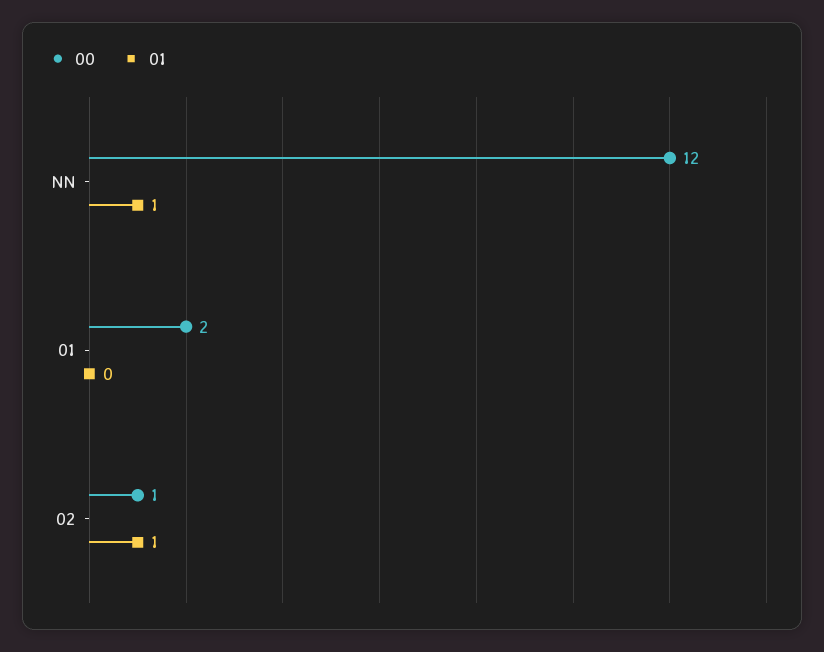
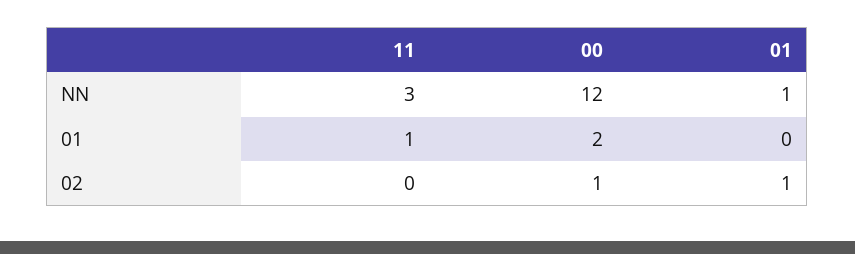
  {
    "00": {
      "NN": 12,
      "01": 2,
      "02": 1
    },
    "01": {
      "NN": 1,
      "01": 0,
      "02": 1
-   }
+   },
+   "11": {
+     "NN": 3,
+     "01": 1,
+     "02": 0
+   }
  }

